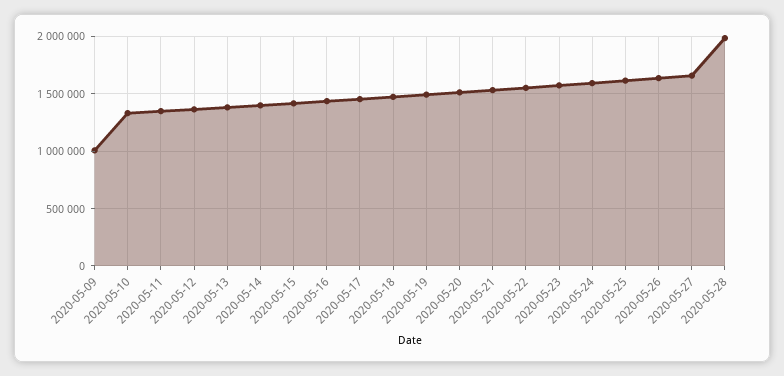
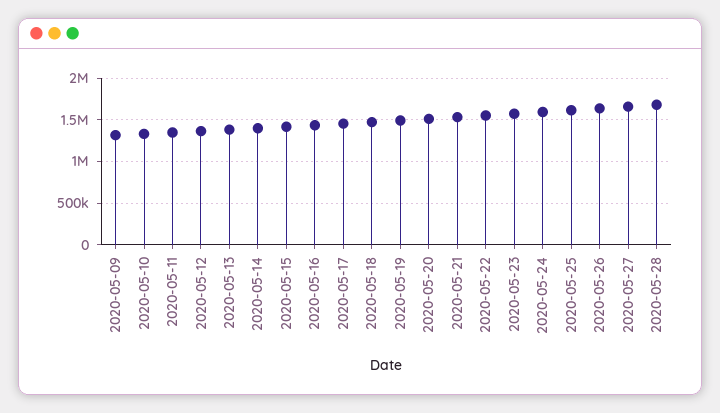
  {
-   "2020-05-09": 1000000,
+   "2020-05-09": 1300000,
    "2020-05-10": 1300000,
    "2020-05-11": 1300000,
    "2020-05-12": 1400000,
    "2020-05-13": 1400000,
    "2020-05-14": 1400000,
    "2020-05-15": 1400000,
    "2020-05-16": 1400000,
    "2020-05-17": 1500000,
    "2020-05-18": 1500000,
    "2020-05-19": 1500000,
    "2020-05-20": 1500000,
    "2020-05-21": 1500000,
    "2020-05-22": 1600000,
    "2020-05-23": 1600000,
    "2020-05-24": 1600000,
    "2020-05-25": 1600000,
    "2020-05-26": 1600000,
    "2020-05-27": 1700000,
-   "2020-05-28": 2000000
+   "2020-05-28": 1700000
  }

